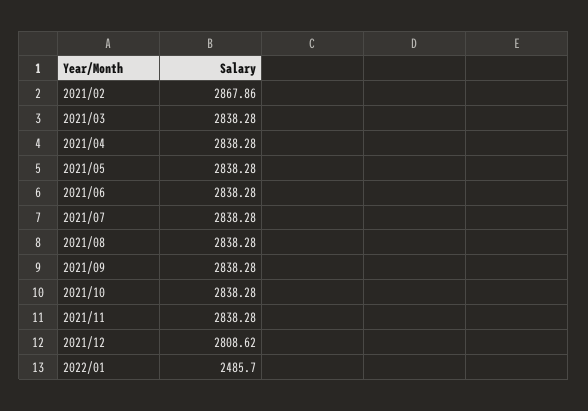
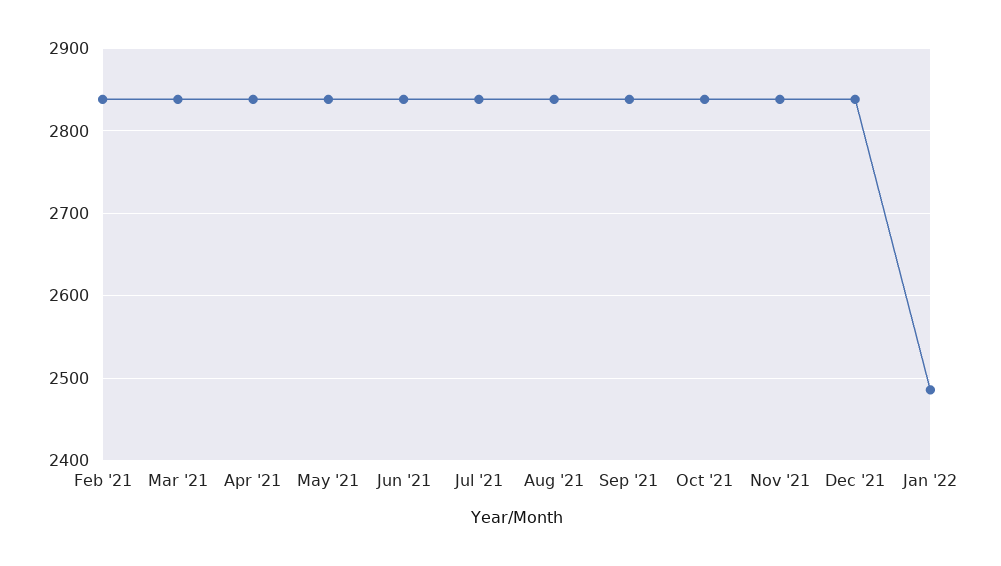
  {
-   "2021/02": 2867.86,
+   "2021/02": 2840,
    "2021/03": 2838.28,
    "2021/04": 2838.28,
    "2021/05": 2838.28,
    "2021/06": 2838.28,
    "2021/07": 2838.28,
    "2021/08": 2838.28,
    "2021/09": 2838.28,
    "2021/10": 2838.28,
    "2021/11": 2838.28,
-   "2021/12": 2808.62,
+   "2021/12": 2840,
    "2022/01": 2485.7
  }

